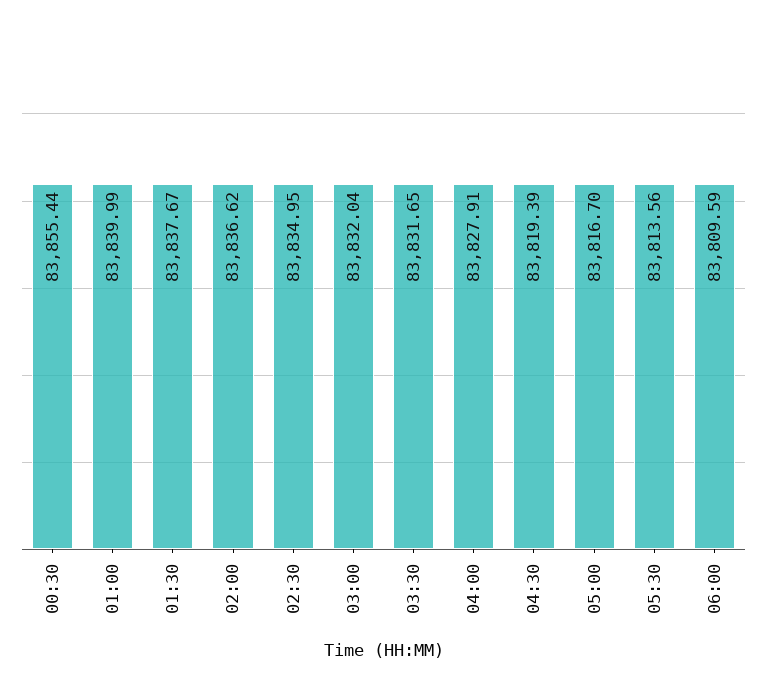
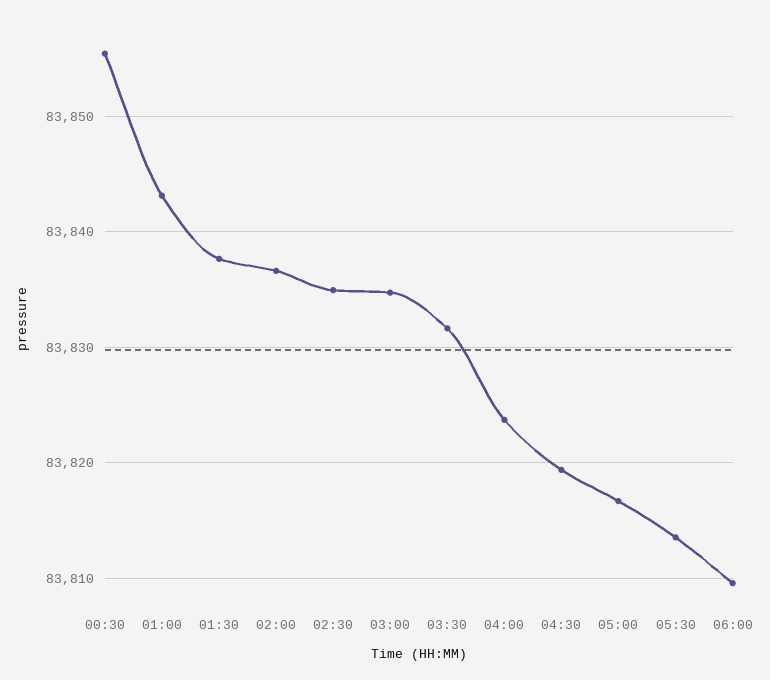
  {
    "00:30": 83855.44,
-   "01:00": 83839.99,
+   "01:00": 83843,
    "01:30": 83837.67,
    "02:00": 83836.62,
    "02:30": 83834.95,
-   "03:00": 83832.04,
+   "03:00": 83835,
    "03:30": 83831.65,
-   "04:00": 83827.91,
+   "04:00": 83824,
    "04:30": 83819.39,
    "05:00": 83816.7,
    "05:30": 83813.56,
    "06:00": 83809.59
  }

